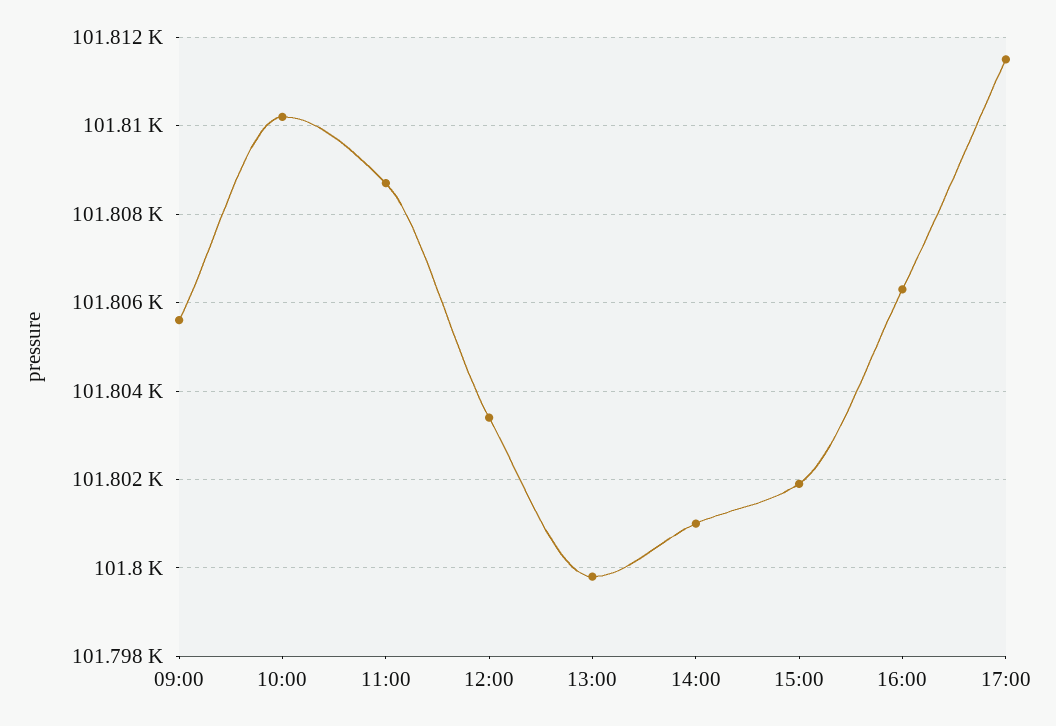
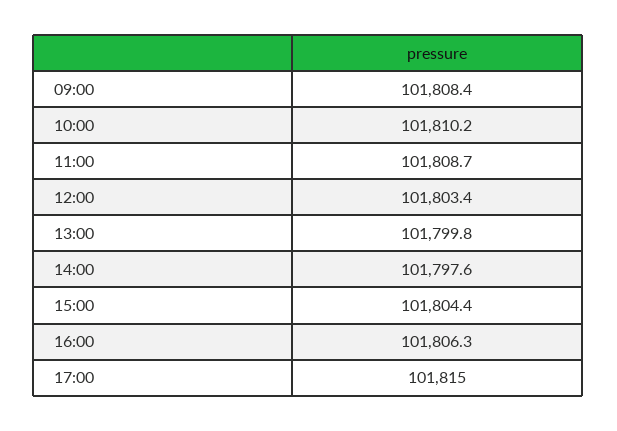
  {
-   "09:00": 101805.5,
+   "09:00": 101808.4,
    "10:00": 101810.2,
    "11:00": 101808.7,
    "12:00": 101803.4,
    "13:00": 101799.8,
-   "14:00": 101801,
+   "14:00": 101797.6,
-   "15:00": 101802,
+   "15:00": 101804.4,
    "16:00": 101806.3,
-   "17:00": 101811.5
+   "17:00": 101815
  }

